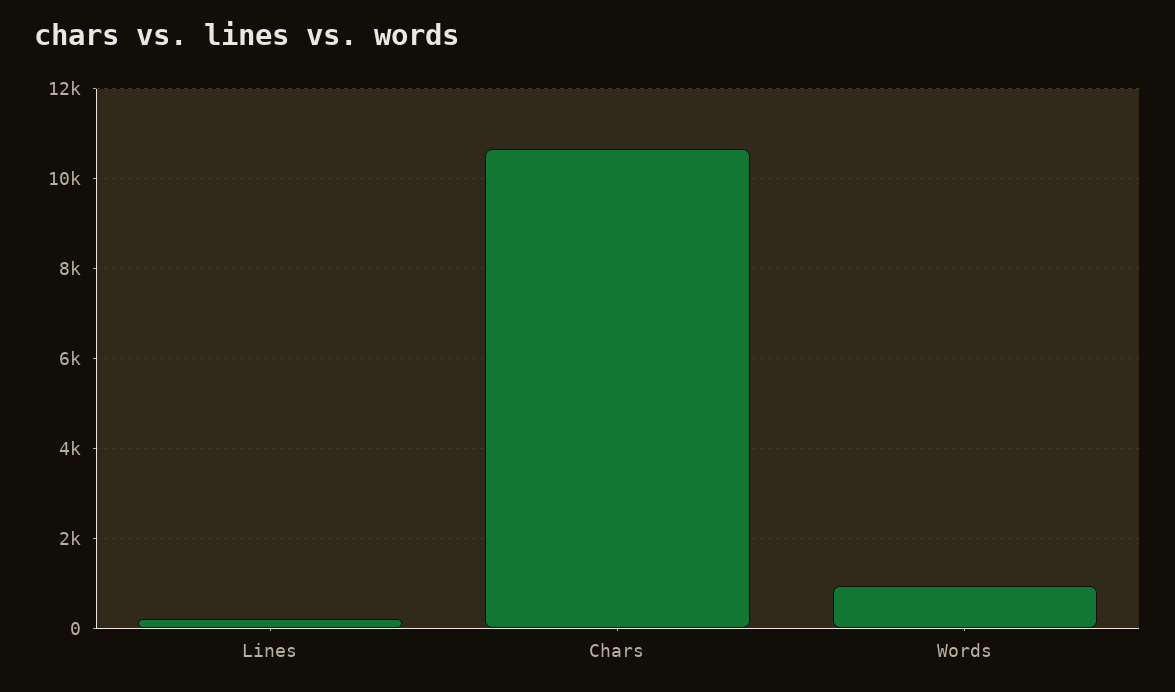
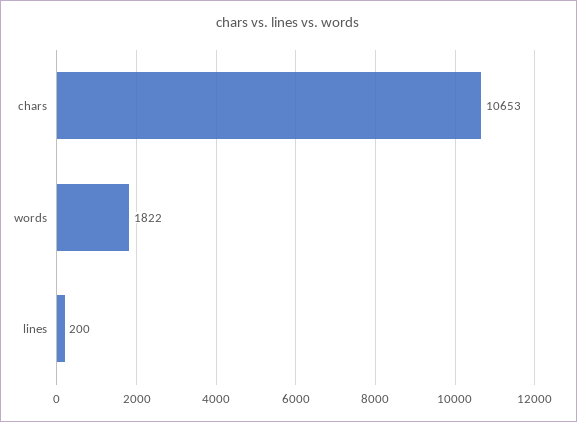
  {
    "Lines": 200,
    "Chars": 10653,
-   "Words": 1000
+   "Words": 1822
  }

